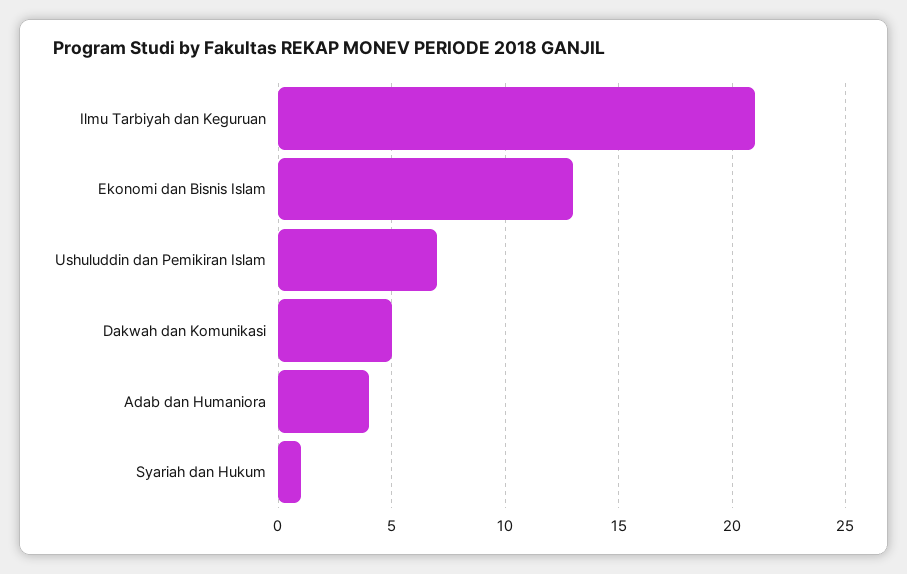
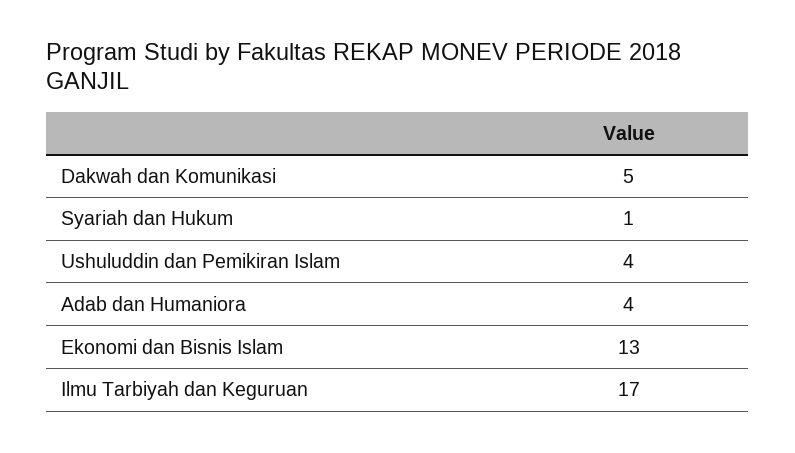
  {
-   "Ilmu Tarbiyah dan Keguruan": 21,
+   "Ilmu Tarbiyah dan Keguruan": 17,
    "Ekonomi dan Bisnis Islam": 13,
-   "Ushuluddin dan Pemikiran Islam": 7,
+   "Ushuluddin dan Pemikiran Islam": 4,
    "Dakwah dan Komunikasi": 5,
    "Adab dan Humaniora": 4,
    "Syariah dan Hukum": 1
  }

